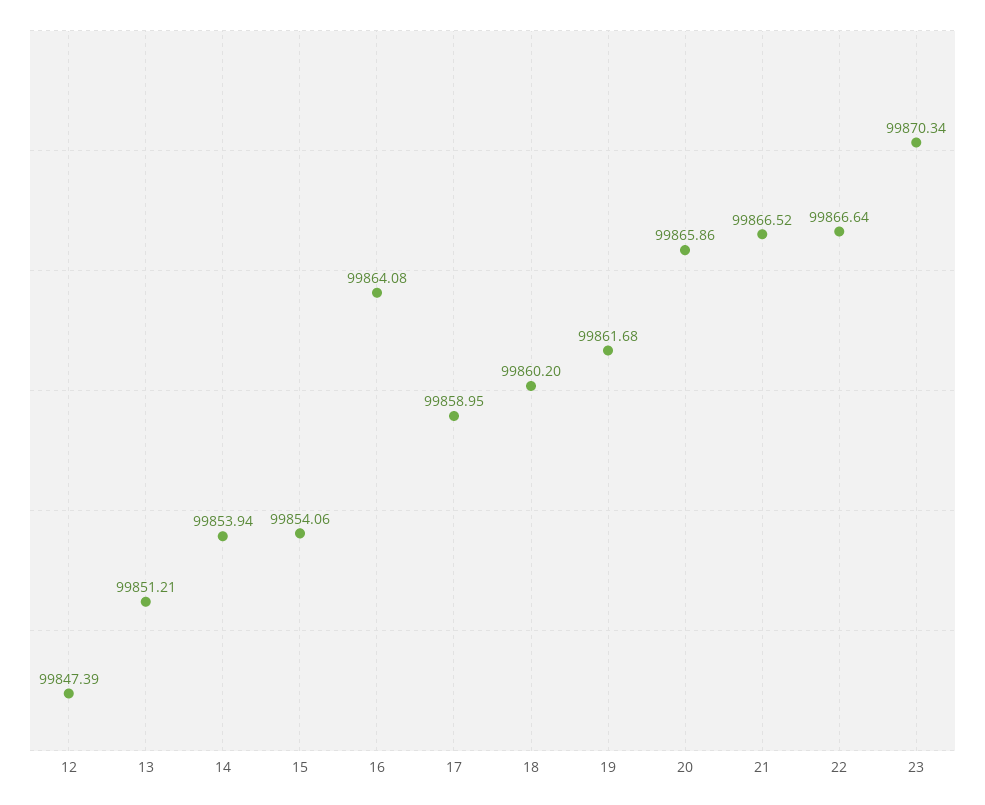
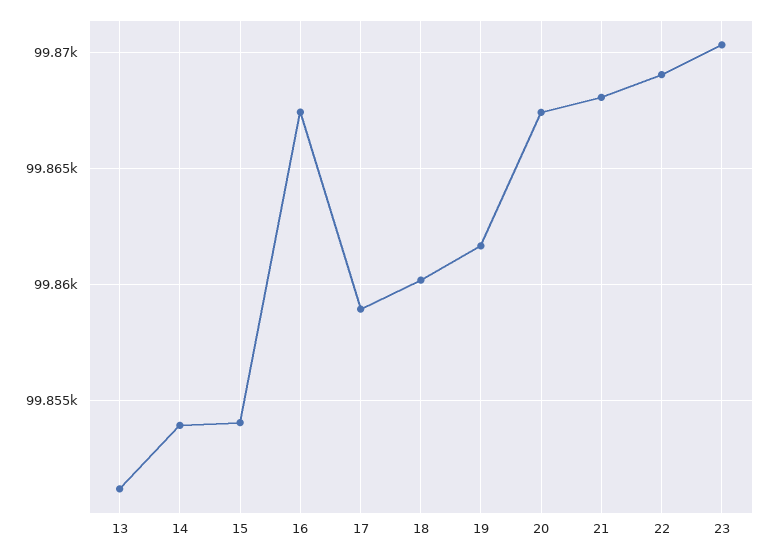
  {
-   "12": 99847.39,
    "13": 99851.21,
    "14": 99853.94,
    "15": 99854.06,
-   "16": 99864.08,
+   "16": 99867.5,
    "17": 99858.95,
    "18": 99860.2,
    "19": 99861.68,
-   "20": 99865.86,
+   "20": 99867.5,
-   "21": 99866.52,
+   "21": 99868,
-   "22": 99866.64,
+   "22": 99869,
    "23": 99870.34
  }

